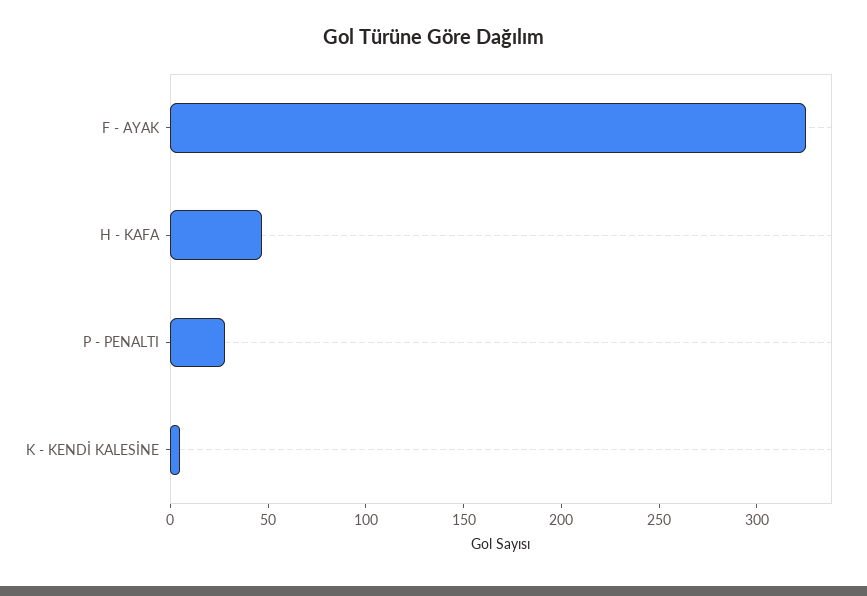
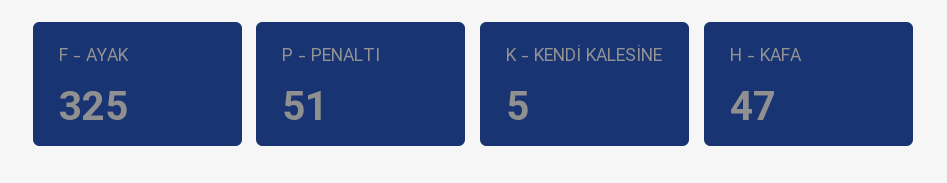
  {
    "F - AYAK": 325,
    "H - KAFA": 47,
-   "P - PENALTI": 30,
+   "P - PENALTI": 51,
    "K - KENDİ KALESİNE": 5
  }

